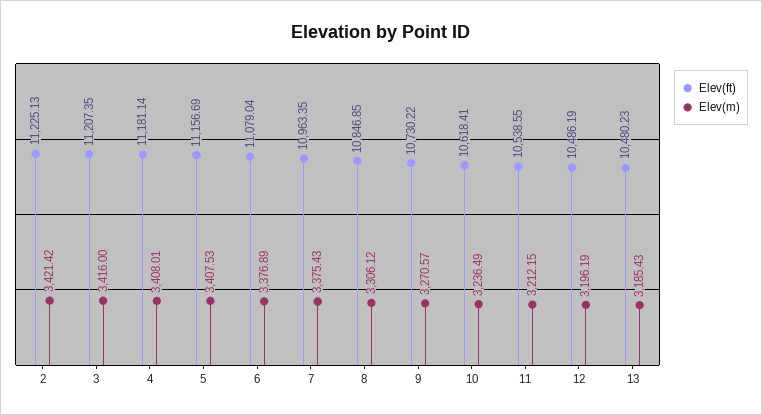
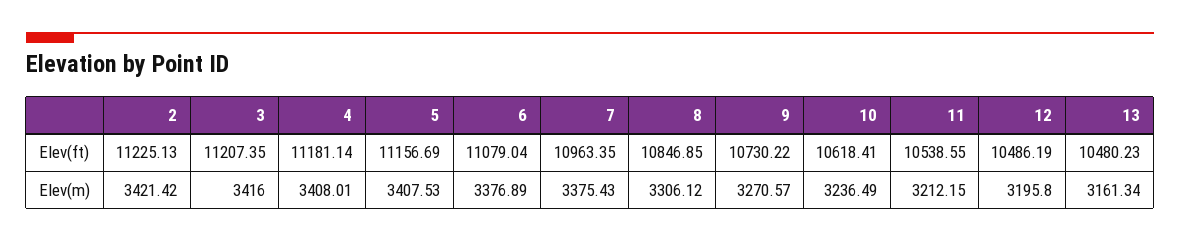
  {
    "Elev(ft)": {
      "2": 11225.13,
      "3": 11207.35,
      "4": 11181.14,
      "5": 11156.69,
      "6": 11079.04,
      "7": 10963.35,
      "8": 10846.85,
      "9": 10730.22,
      "10": 10618.41,
      "11": 10538.55,
      "12": 10486.19,
      "13": 10480.23
    },
    "Elev(m)": {
      "2": 3421.42,
      "3": 3416,
      "4": 3408.01,
      "5": 3407.53,
      "6": 3376.89,
      "7": 3375.43,
      "8": 3306.12,
      "9": 3270.57,
      "10": 3236.49,
      "11": 3212.15,
-     "12": 3196.19,
+     "12": 3195.8,
-     "13": 3185.43
+     "13": 3161.34
    }
  }

